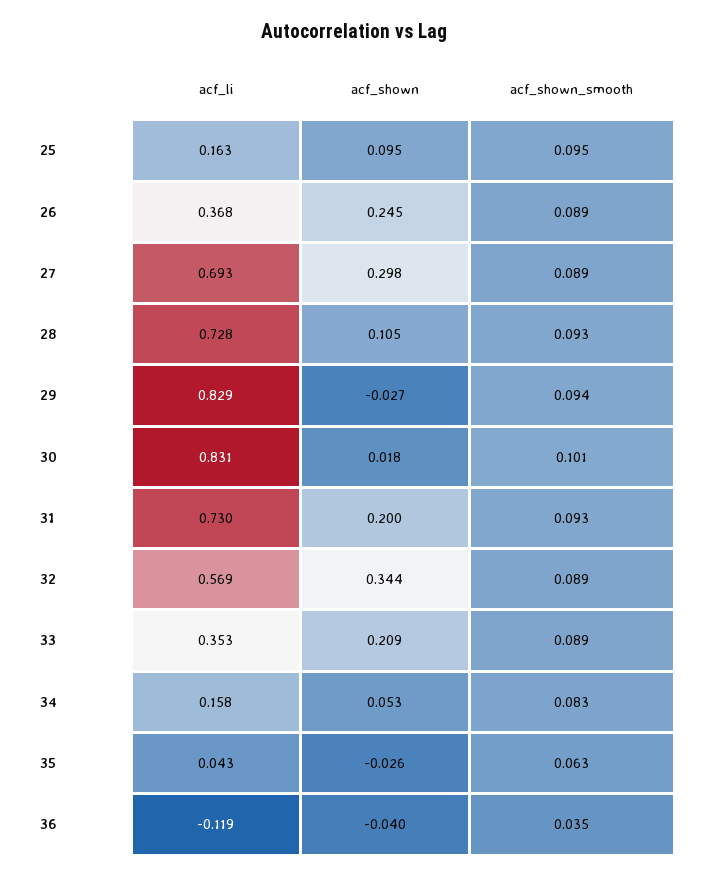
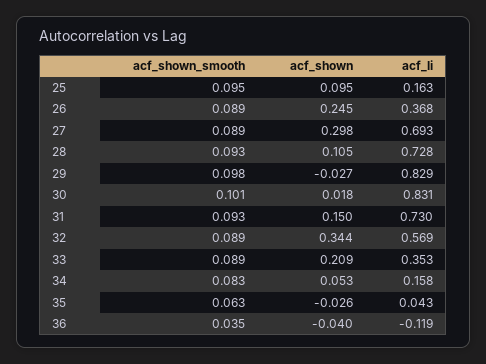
  {
    "acf_li": {
      "25": 0.163,
      "26": 0.368,
      "27": 0.693,
      "28": 0.728,
      "29": 0.829,
      "30": 0.831,
      "31": 0.73,
      "32": 0.569,
      "33": 0.353,
      "34": 0.158,
      "35": 0.043,
      "36": -0.119
    },
    "acf_shown": {
      "25": 0.095,
      "26": 0.245,
      "27": 0.298,
      "28": 0.105,
      "29": -0.027,
      "30": 0.018,
-     "31": 0.2,
+     "31": 0.15,
      "32": 0.344,
      "33": 0.209,
      "34": 0.053,
      "35": -0.026,
      "36": -0.04
    },
    "acf_shown_smooth": {
      "25": 0.095,
      "26": 0.089,
      "27": 0.089,
      "28": 0.093,
-     "29": 0.094,
+     "29": 0.098,
      "30": 0.101,
      "31": 0.093,
      "32": 0.089,
      "33": 0.089,
      "34": 0.083,
      "35": 0.063,
      "36": 0.035
    }
  }

